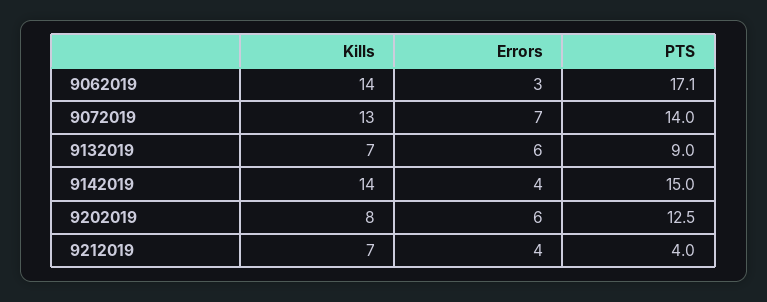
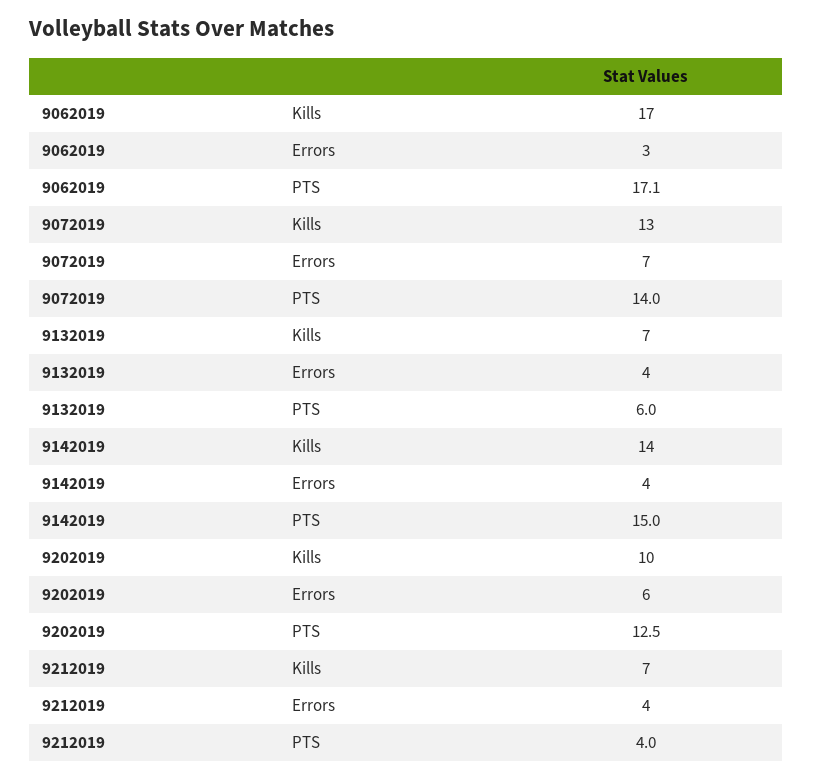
  {
    "Kills": {
-     "9062019": 14,
+     "9062019": 17,
      "9072019": 13,
      "9132019": 7,
      "9142019": 14,
-     "9202019": 8,
+     "9202019": 10,
      "9212019": 7
    },
    "Errors": {
      "9062019": 3,
      "9072019": 7,
-     "9132019": 6,
+     "9132019": 4,
      "9142019": 4,
      "9202019": 6,
      "9212019": 4
    },
    "PTS": {
      "9062019": 17.1,
      "9072019": 14,
-     "9132019": 9,
+     "9132019": 6,
      "9142019": 15,
      "9202019": 12.5,
      "9212019": 4
    }
  }

